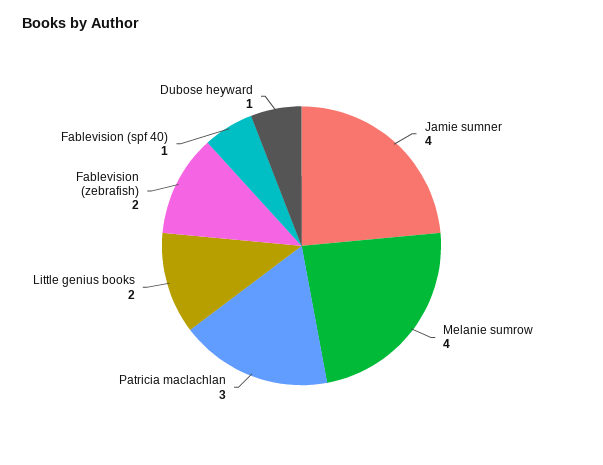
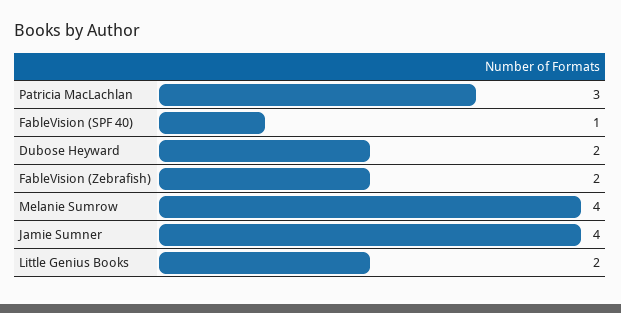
  {
    "Jamie sumner": 4,
    "Melanie sumrow": 4,
    "Patricia maclachlan": 3,
    "Little genius books": 2,
    "Fablevision (zebrafish)": 2,
    "Fablevision (spf 40)": 1,
-   "Dubose heyward": 1
+   "Dubose heyward": 2
  }

